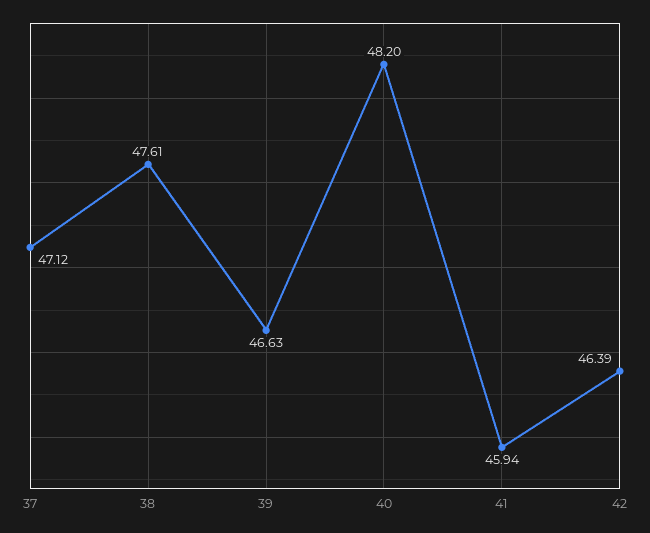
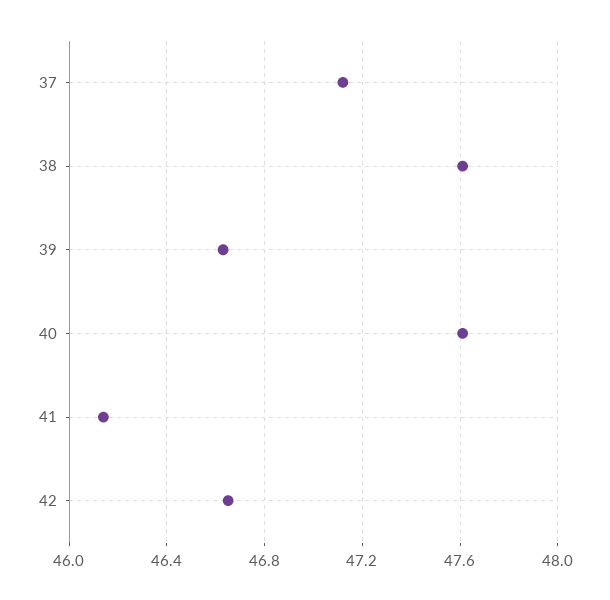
  {
    "37": 47.12,
    "38": 47.61,
    "39": 46.63,
-   "40": 48.2,
+   "40": 47.6,
-   "41": 45.94,
+   "41": 46.15,
-   "42": 46.39
+   "42": 46.65
  }

